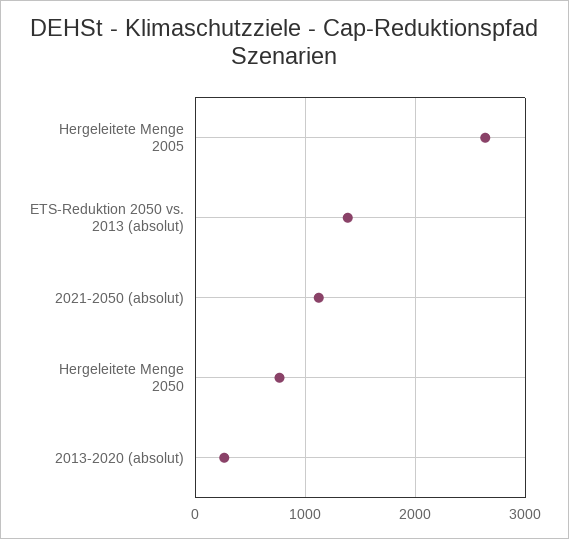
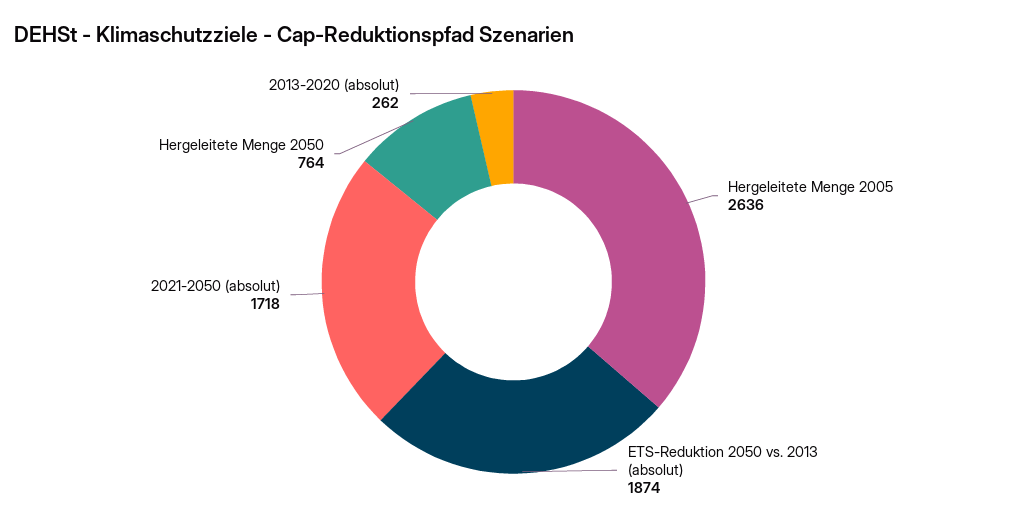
  {
    "Hergeleitete Menge 2005": 2636,
-   "ETS-Reduktion 2050 vs. 2013 (absolut)": 1400,
+   "ETS-Reduktion 2050 vs. 2013 (absolut)": 1874,
-   "2021-2050 (absolut)": 1100,
+   "2021-2050 (absolut)": 1718,
    "Hergeleitete Menge 2050": 764,
    "2013-2020 (absolut)": 262
  }

